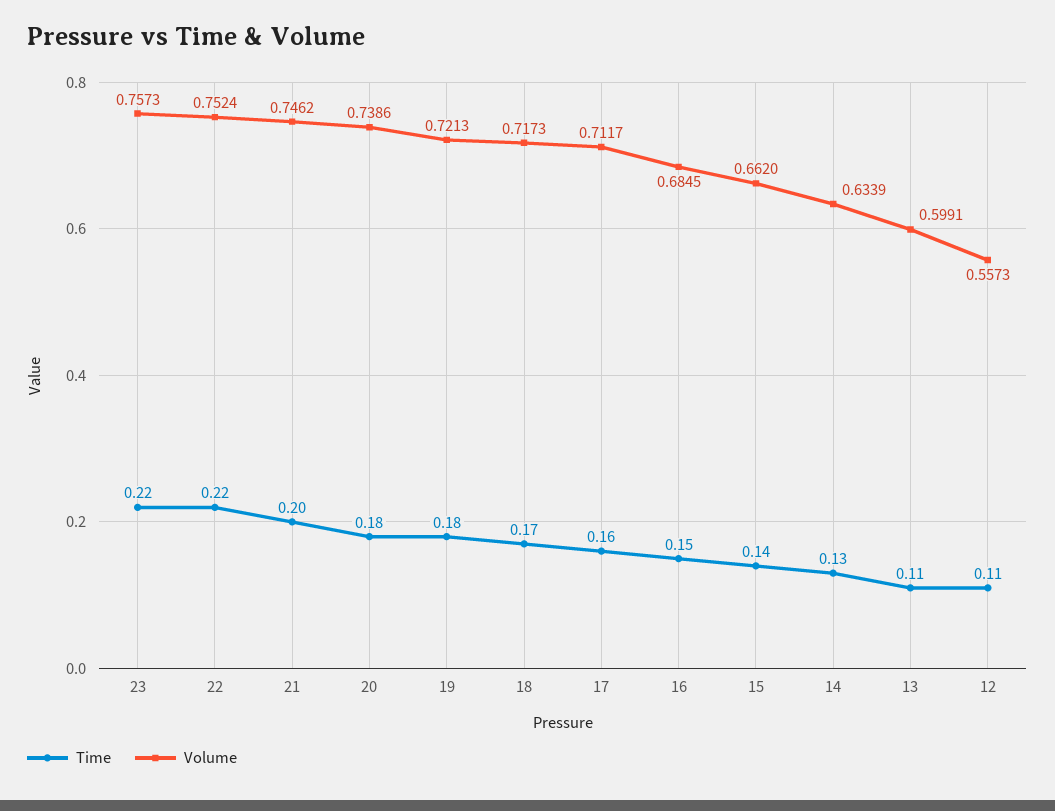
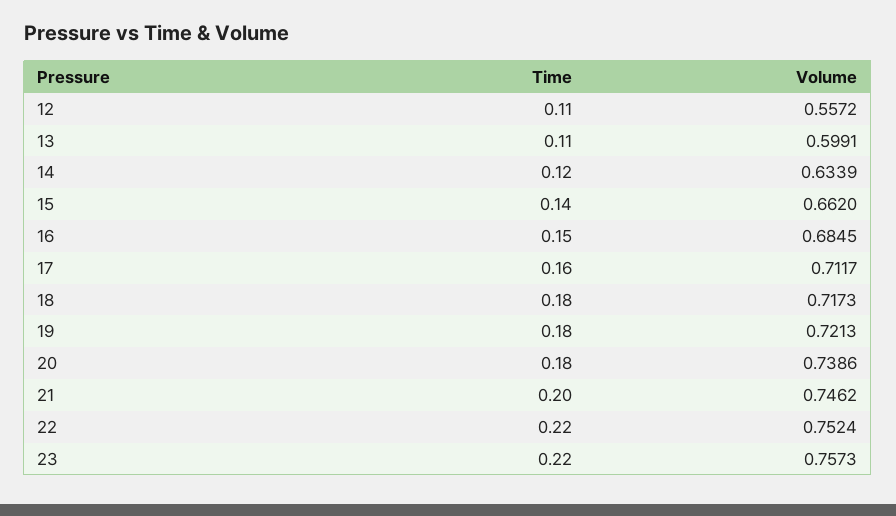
  {
    "Time": {
      "23": 0.22,
      "22": 0.22,
      "21": 0.2,
      "20": 0.18,
      "19": 0.18,
-     "18": 0.17,
+     "18": 0.18,
      "17": 0.16,
      "16": 0.15,
      "15": 0.14,
-     "14": 0.13,
+     "14": 0.12,
      "13": 0.11,
      "12": 0.11
    },
    "Volume": {
      "23": 0.7573,
      "22": 0.7524,
      "21": 0.7462,
      "20": 0.7386,
      "19": 0.7213,
      "18": 0.7173,
      "17": 0.7117,
      "16": 0.6845,
      "15": 0.662,
      "14": 0.6339,
      "13": 0.5991,
-     "12": 0.5573
+     "12": 0.5572
    }
  }

